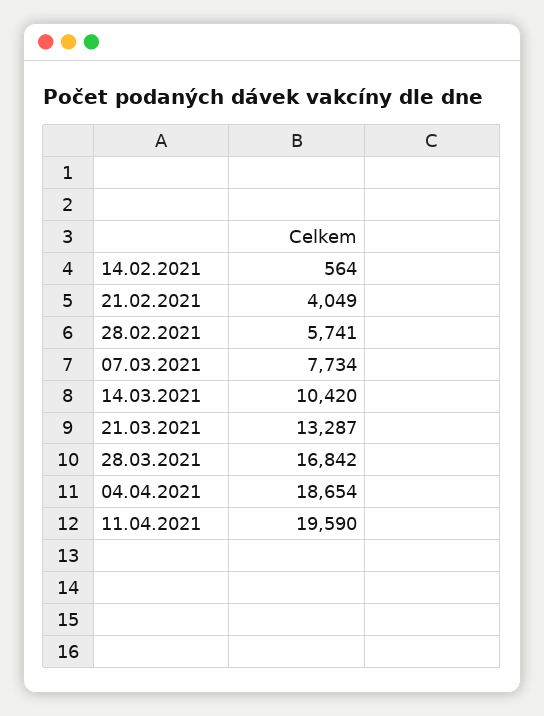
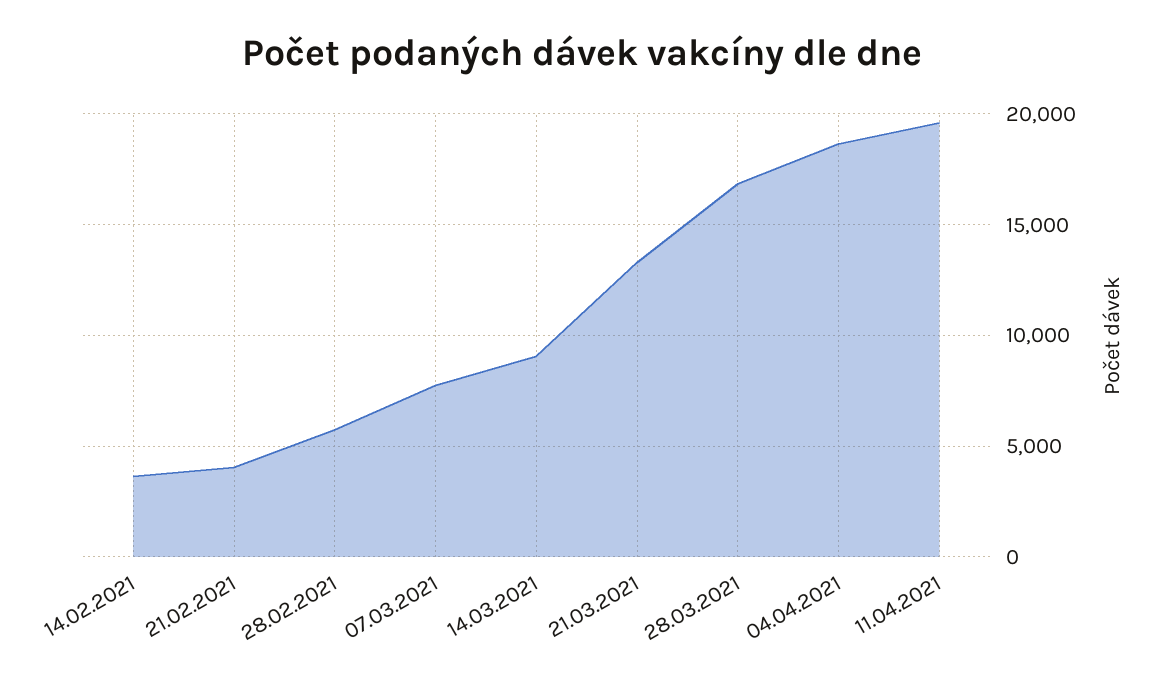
  {
-   "14.02.2021": 564,
+   "14.02.2021": 3500,
    "21.02.2021": 4049,
    "28.02.2021": 5741,
    "07.03.2021": 7734,
-   "14.03.2021": 10420,
+   "14.03.2021": 9000,
    "21.03.2021": 13287,
    "28.03.2021": 16842,
    "04.04.2021": 18654,
    "11.04.2021": 19590
  }

